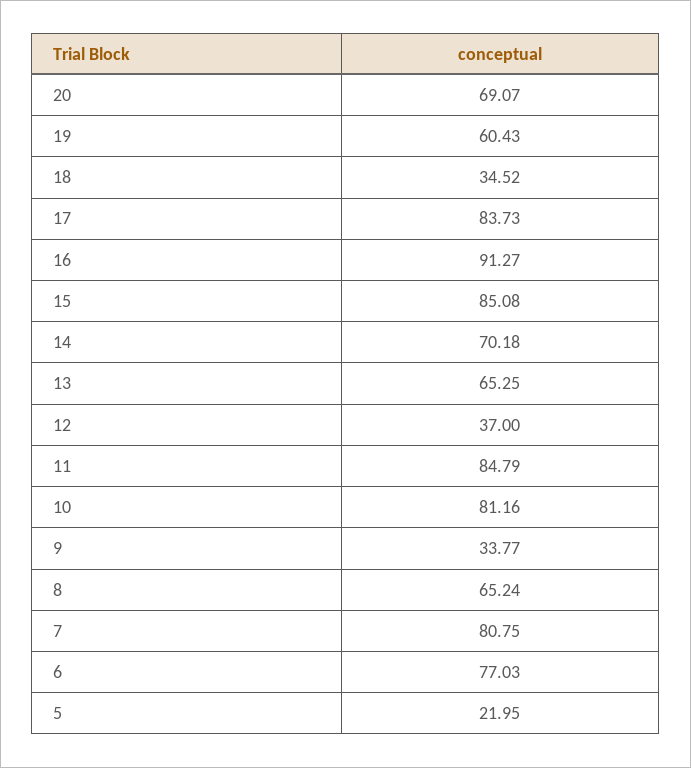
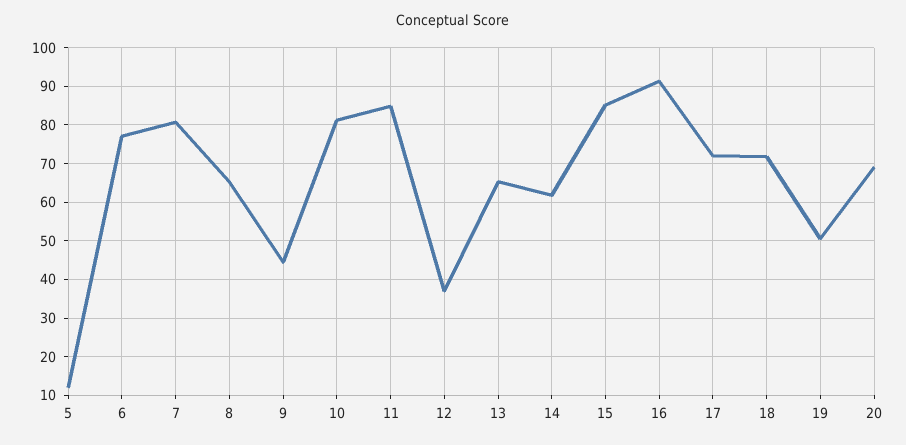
  {
    "20": 69.07,
-   "19": 60.43,
+   "19": 50,
-   "18": 34.52,
+   "18": 72,
-   "17": 83.73,
+   "17": 72,
    "16": 91.27,
    "15": 85.08,
-   "14": 70.18,
+   "14": 62,
    "13": 65.25,
    "12": 37,
    "11": 84.79,
    "10": 81.16,
-   "9": 33.77,
+   "9": 44,
    "8": 65.24,
    "7": 80.75,
    "6": 77.03,
-   "5": 21.95
+   "5": 12
  }

